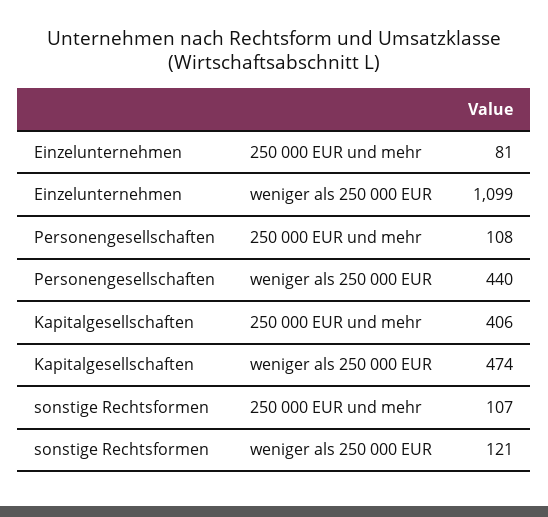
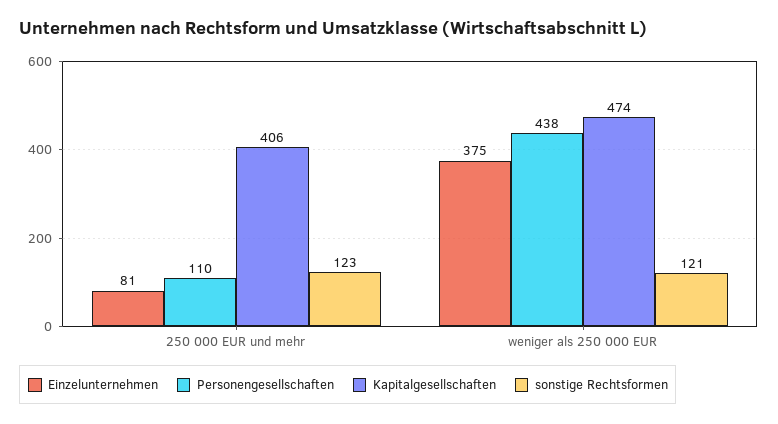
  {
    "Einzelunternehmen": {
      "250 000 EUR und mehr": 81,
-     "weniger als 250 000 EUR": 1099
+     "weniger als 250 000 EUR": 375
    },
    "Personengesellschaften": {
-     "250 000 EUR und mehr": 108,
+     "250 000 EUR und mehr": 110,
-     "weniger als 250 000 EUR": 440
+     "weniger als 250 000 EUR": 438
    },
    "Kapitalgesellschaften": {
      "250 000 EUR und mehr": 406,
      "weniger als 250 000 EUR": 474
    },
    "sonstige Rechtsformen": {
-     "250 000 EUR und mehr": 107,
+     "250 000 EUR und mehr": 123,
      "weniger als 250 000 EUR": 121
    }
  }

